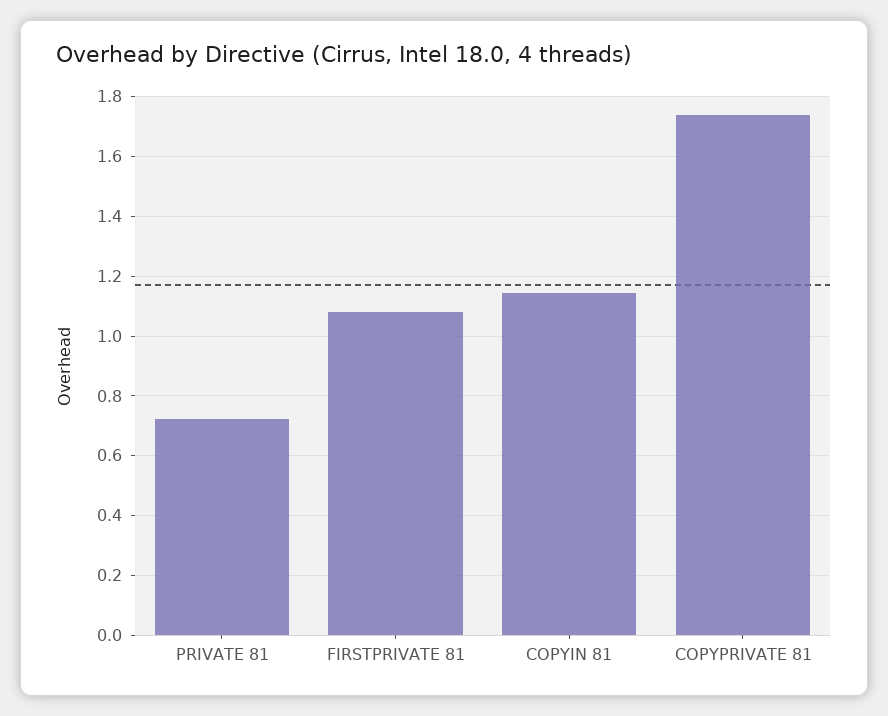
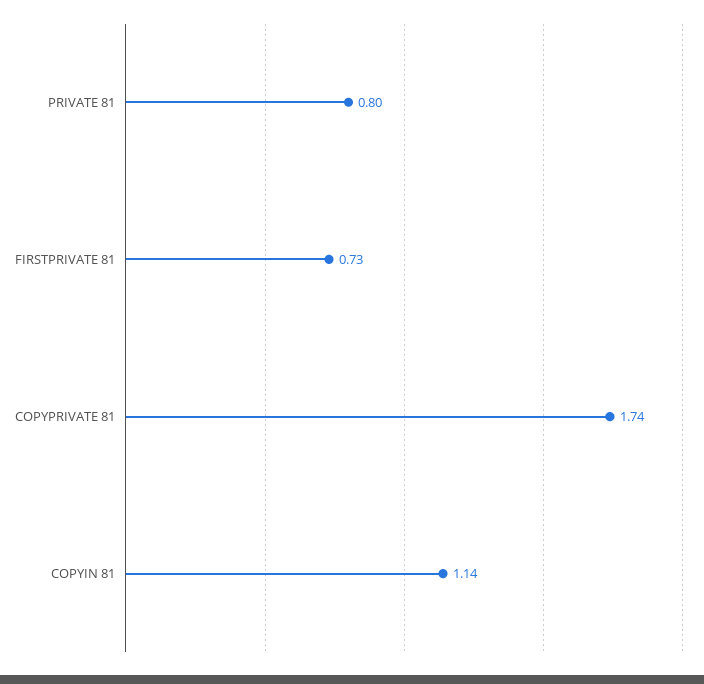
  {
-   "PRIVATE 81": 0.725,
+   "PRIVATE 81": 0.8,
-   "FIRSTPRIVATE 81": 1.075,
+   "FIRSTPRIVATE 81": 0.73,
    "COPYIN 81": 1.14,
    "COPYPRIVATE 81": 1.74
  }

